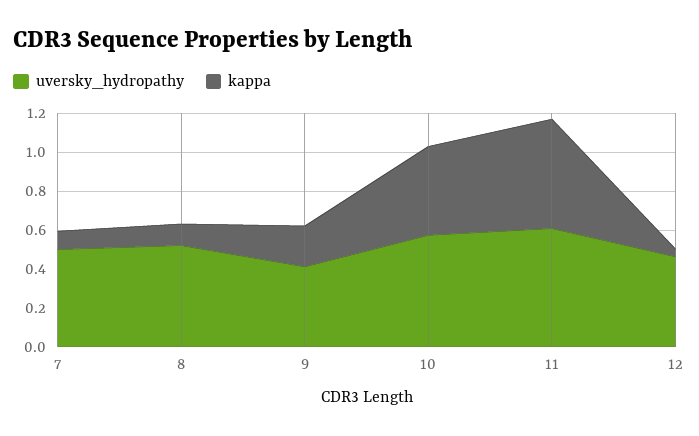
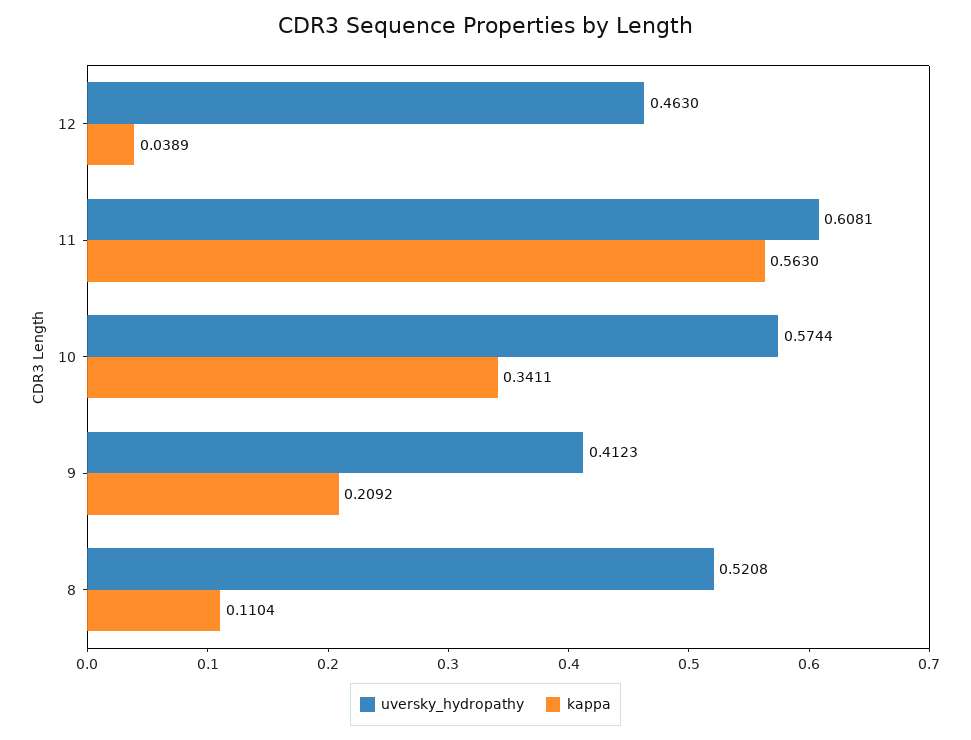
  {
    "uversky_hydropathy": {
-     "7": 0.5,
      "8": 0.5208,
      "9": 0.4123,
      "10": 0.5744,
      "11": 0.6081,
      "12": 0.463
    },
    "kappa": {
-     "7": 0.1,
      "8": 0.1104,
      "9": 0.2092,
-     "10": 0.45,
+     "10": 0.3411,
      "11": 0.563,
      "12": 0.0389
    }
  }

